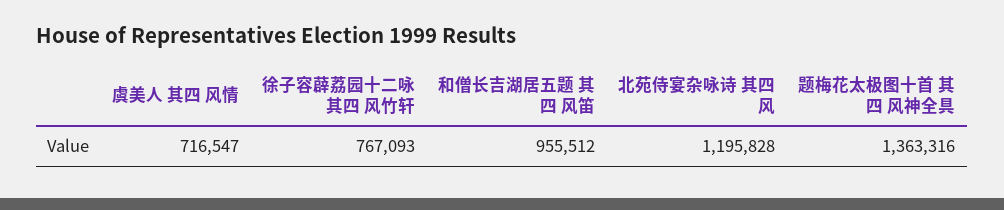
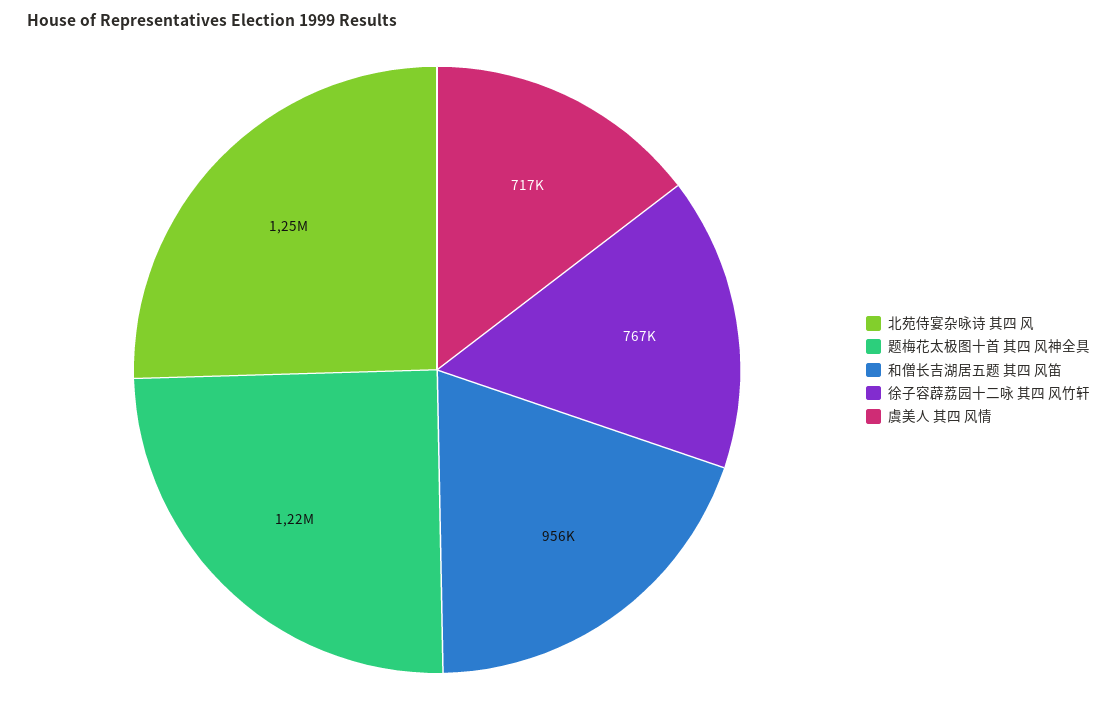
  {
    "虞美人 其四 风情": 716547,
    "徐子容薜荔园十二咏 其四 风竹轩": 767093,
    "和僧长吉湖居五题 其四 风笛": 955512,
-   "北苑侍宴杂咏诗 其四 风": 1195828,
+   "北苑侍宴杂咏诗 其四 风": 1250000,
-   "题梅花太极图十首 其四 风神全具": 1363316
+   "题梅花太极图十首 其四 风神全具": 1220000
  }

